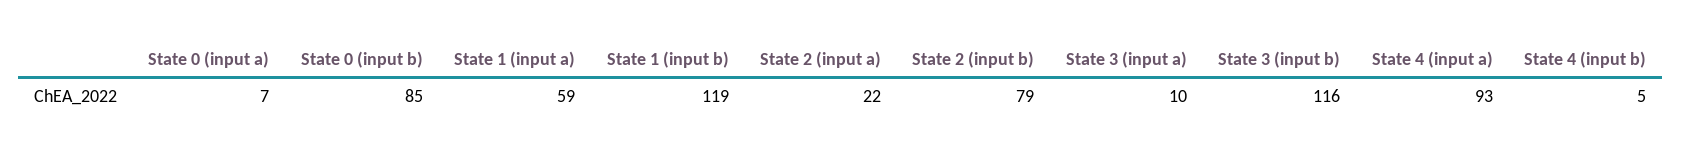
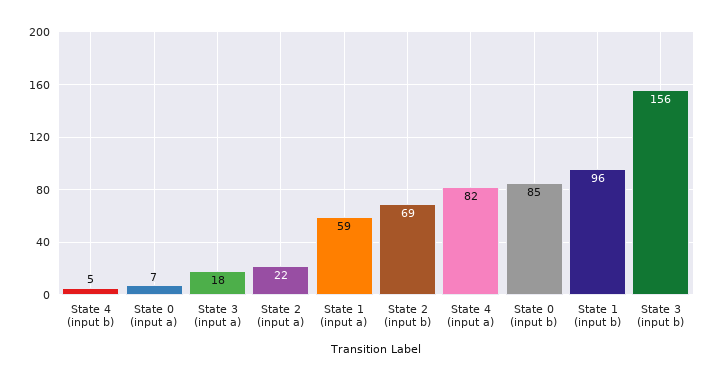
  {
    "State 0 (input a)": 7,
    "State 0 (input b)": 85,
    "State 1 (input a)": 59,
-   "State 1 (input b)": 119,
+   "State 1 (input b)": 96,
    "State 2 (input a)": 22,
-   "State 2 (input b)": 79,
+   "State 2 (input b)": 69,
-   "State 3 (input a)": 10,
+   "State 3 (input a)": 18,
-   "State 3 (input b)": 116,
+   "State 3 (input b)": 156,
-   "State 4 (input a)": 93,
+   "State 4 (input a)": 82,
    "State 4 (input b)": 5
  }

